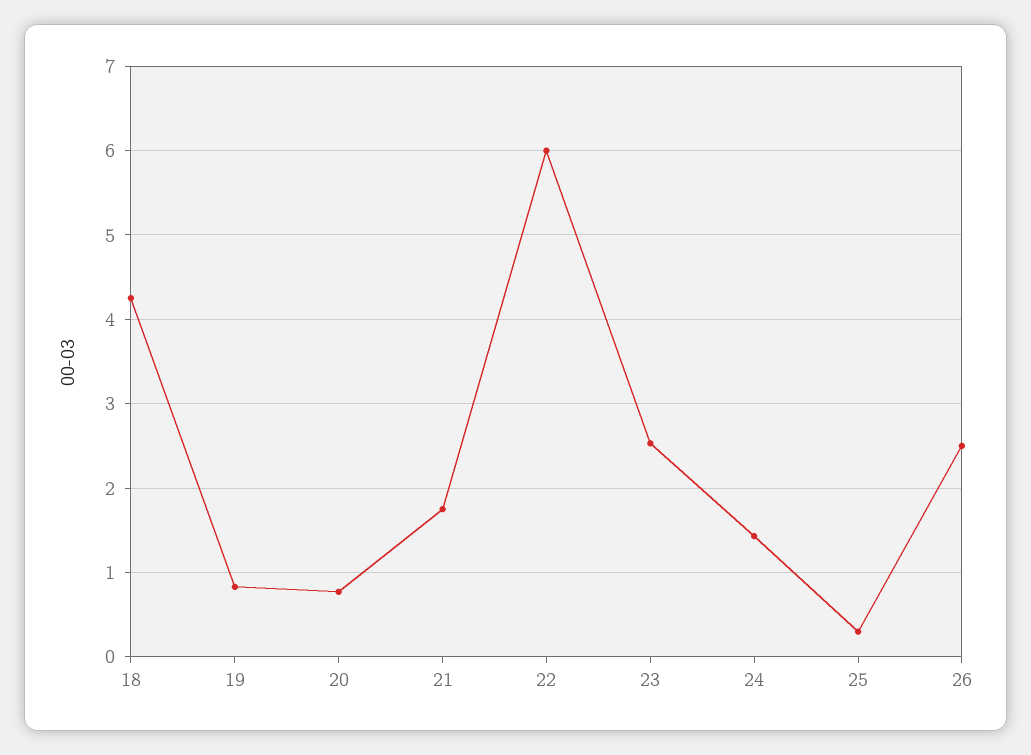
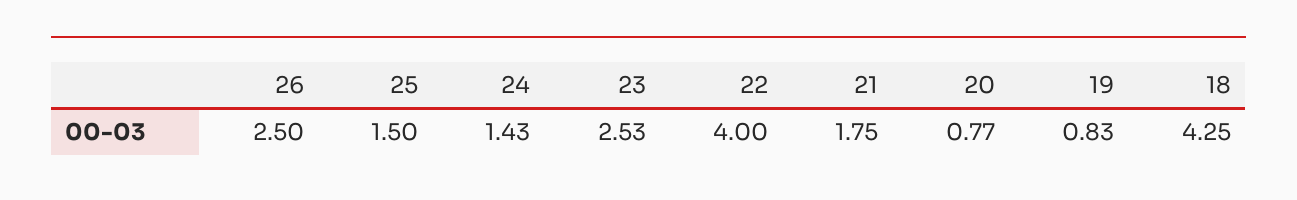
  {
    "18": 4.25,
    "19": 0.83,
    "20": 0.77,
    "21": 1.75,
-   "22": 6,
+   "22": 4,
    "23": 2.53,
    "24": 1.43,
-   "25": 0.3,
+   "25": 1.5,
    "26": 2.5
  }

